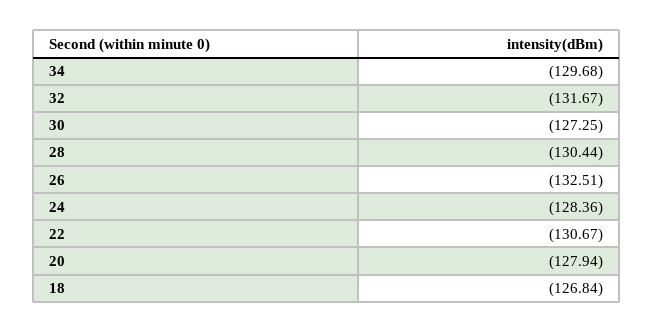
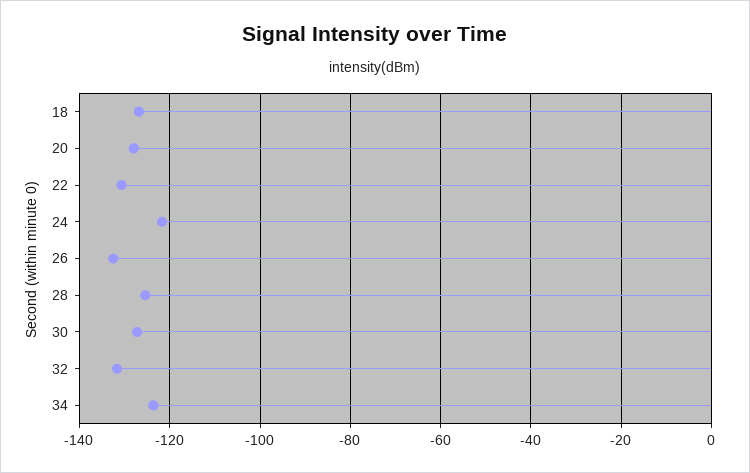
  {
-   "34": -129.68,
+   "34": -124,
    "32": -131.67,
    "30": -127.25,
-   "28": -130.44,
+   "28": -126,
    "26": -132.51,
-   "24": -128.36,
+   "24": -122,
    "22": -130.67,
    "20": -127.94,
    "18": -126.84
  }

